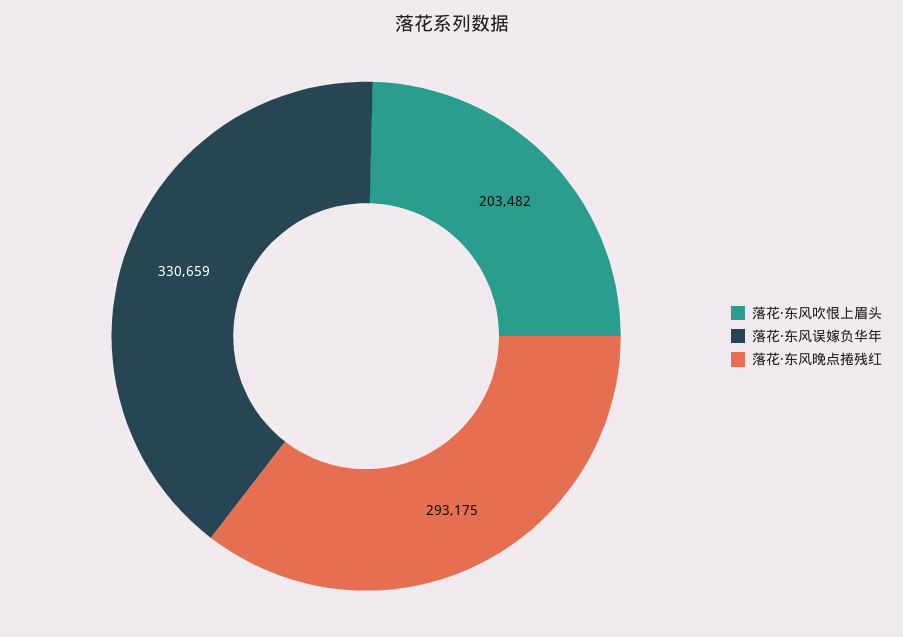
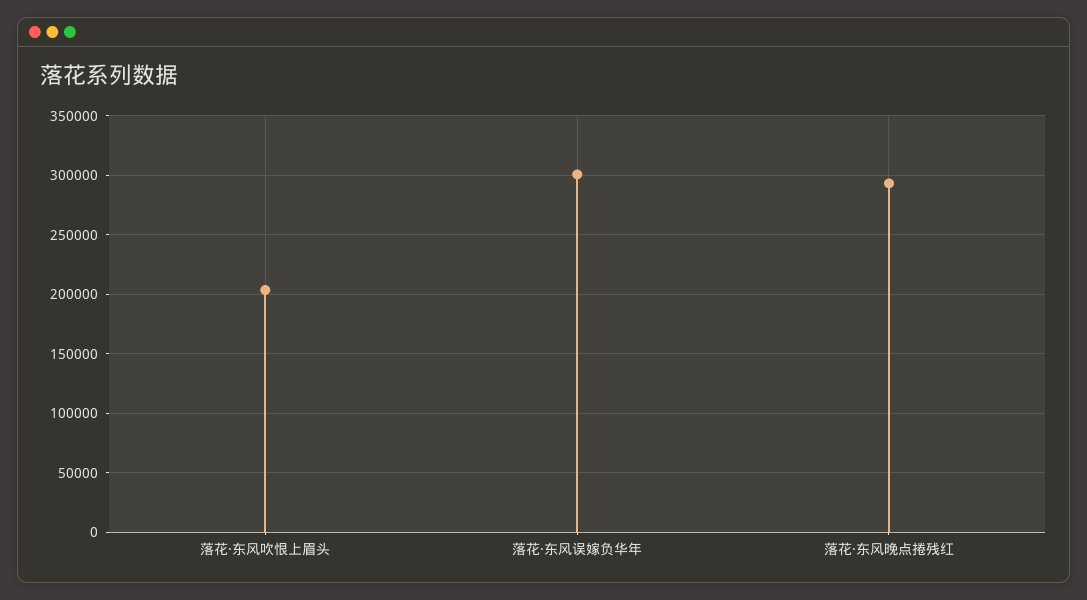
  {
    "落花·东风吹恨上眉头": 203482,
-   "落花·东风误嫁负华年": 330659,
+   "落花·东风误嫁负华年": 300000,
    "落花·东风晚点捲残红": 293175
  }

